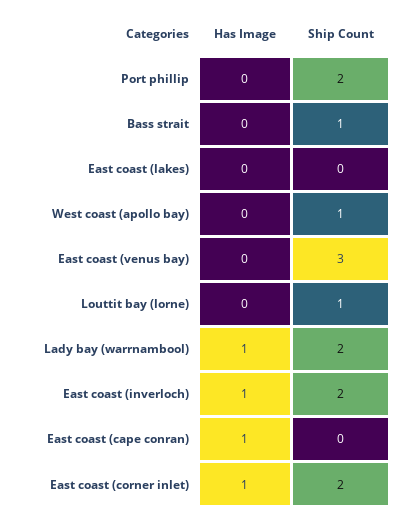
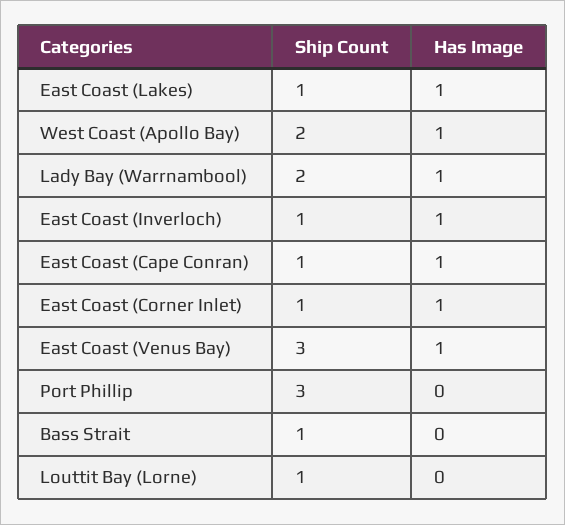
  {
    "Has Image": {
      "Port phillip": 0,
      "Bass strait": 0,
-     "East coast (lakes)": 0,
+     "East coast (lakes)": 1,
-     "West coast (apollo bay)": 0,
+     "West coast (apollo bay)": 1,
-     "East coast (venus bay)": 0,
+     "East coast (venus bay)": 1,
      "Louttit bay (lorne)": 0,
      "Lady bay (warrnambool)": 1,
      "East coast (inverloch)": 1,
      "East coast (cape conran)": 1,
      "East coast (corner inlet)": 1
    },
    "Ship Count": {
-     "Port phillip": 2,
+     "Port phillip": 3,
      "Bass strait": 1,
-     "East coast (lakes)": 0,
+     "East coast (lakes)": 1,
-     "West coast (apollo bay)": 1,
+     "West coast (apollo bay)": 2,
      "East coast (venus bay)": 3,
      "Louttit bay (lorne)": 1,
      "Lady bay (warrnambool)": 2,
-     "East coast (inverloch)": 2,
+     "East coast (inverloch)": 1,
-     "East coast (cape conran)": 0,
+     "East coast (cape conran)": 1,
-     "East coast (corner inlet)": 2
+     "East coast (corner inlet)": 1
    }
  }

